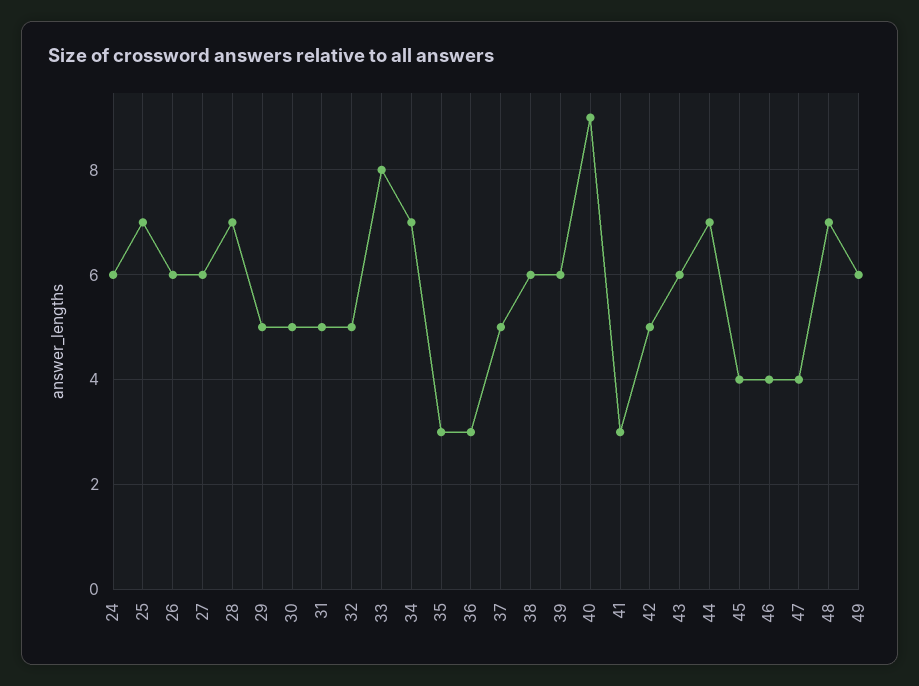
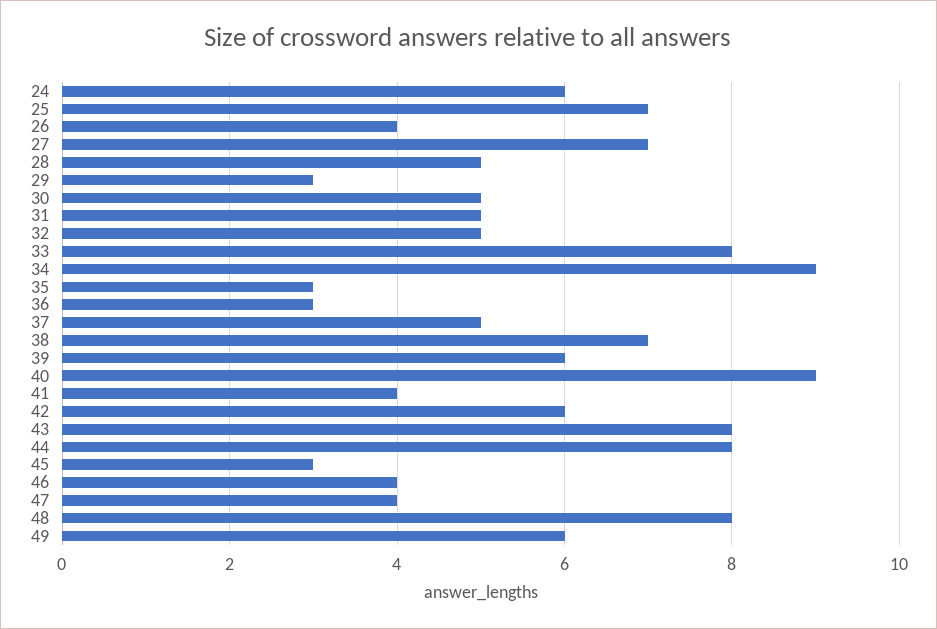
  {
    "24": 6,
    "25": 7,
-   "26": 6,
+   "26": 4,
-   "27": 6,
+   "27": 7,
-   "28": 7,
+   "28": 5,
-   "29": 5,
+   "29": 3,
    "30": 5,
    "31": 5,
    "32": 5,
    "33": 8,
-   "34": 7,
+   "34": 9,
    "35": 3,
    "36": 3,
    "37": 5,
-   "38": 6,
+   "38": 7,
    "39": 6,
    "40": 9,
-   "41": 3,
+   "41": 4,
-   "42": 5,
+   "42": 6,
-   "43": 6,
+   "43": 8,
-   "44": 7,
+   "44": 8,
-   "45": 4,
+   "45": 3,
    "46": 4,
    "47": 4,
-   "48": 7,
+   "48": 8,
    "49": 6
  }

